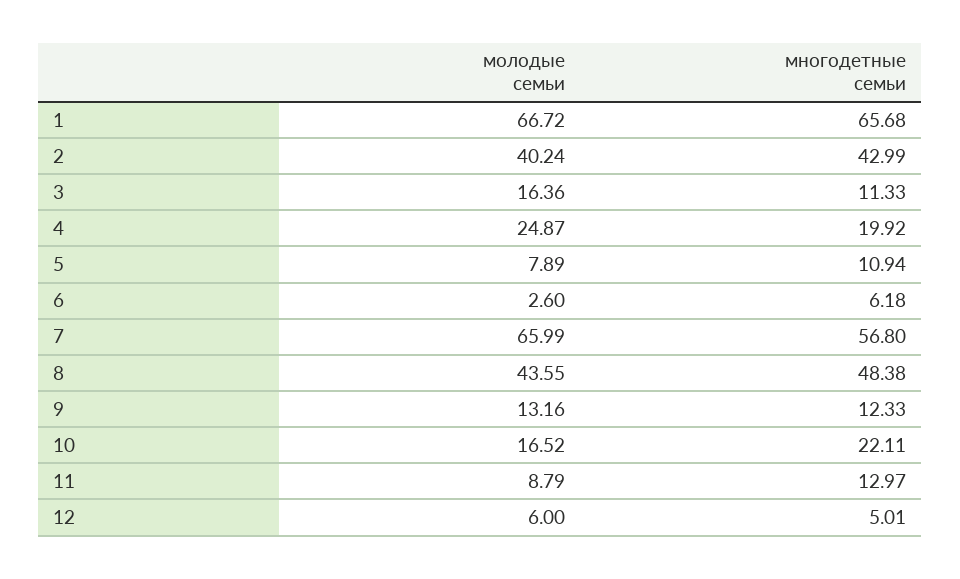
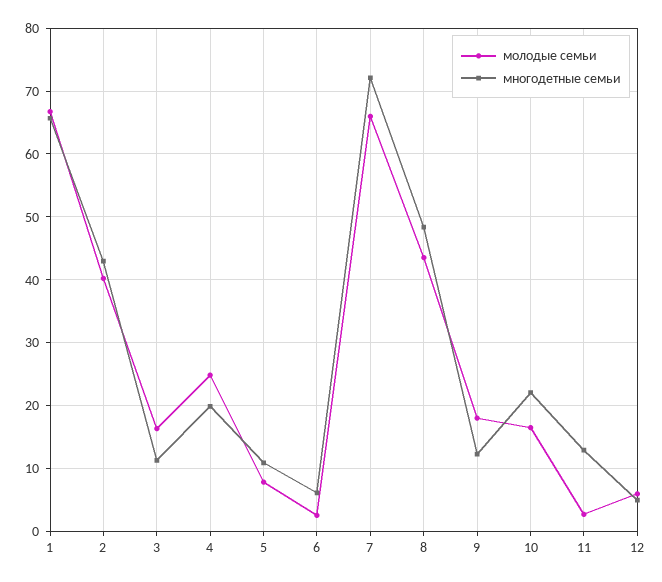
  {
    "молодые семьи": {
      "1": 66.72,
      "2": 40.24,
      "3": 16.36,
      "4": 24.87,
      "5": 7.89,
      "6": 2.6,
      "7": 65.99,
      "8": 43.55,
-     "9": 13.16,
+     "9": 18,
      "10": 16.52,
-     "11": 8.79,
+     "11": 3,
      "12": 6
    },
    "многодетные семьи": {
      "1": 65.68,
      "2": 42.99,
      "3": 11.33,
      "4": 19.92,
      "5": 10.94,
      "6": 6.18,
-     "7": 56.8,
+     "7": 72,
      "8": 48.38,
      "9": 12.33,
      "10": 22.11,
      "11": 12.97,
      "12": 5.01
    }
  }

